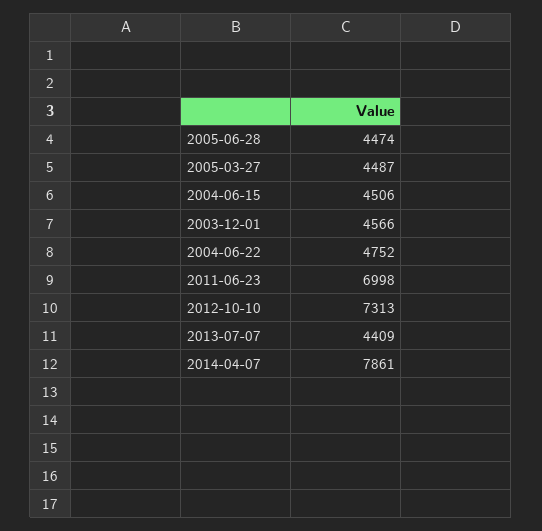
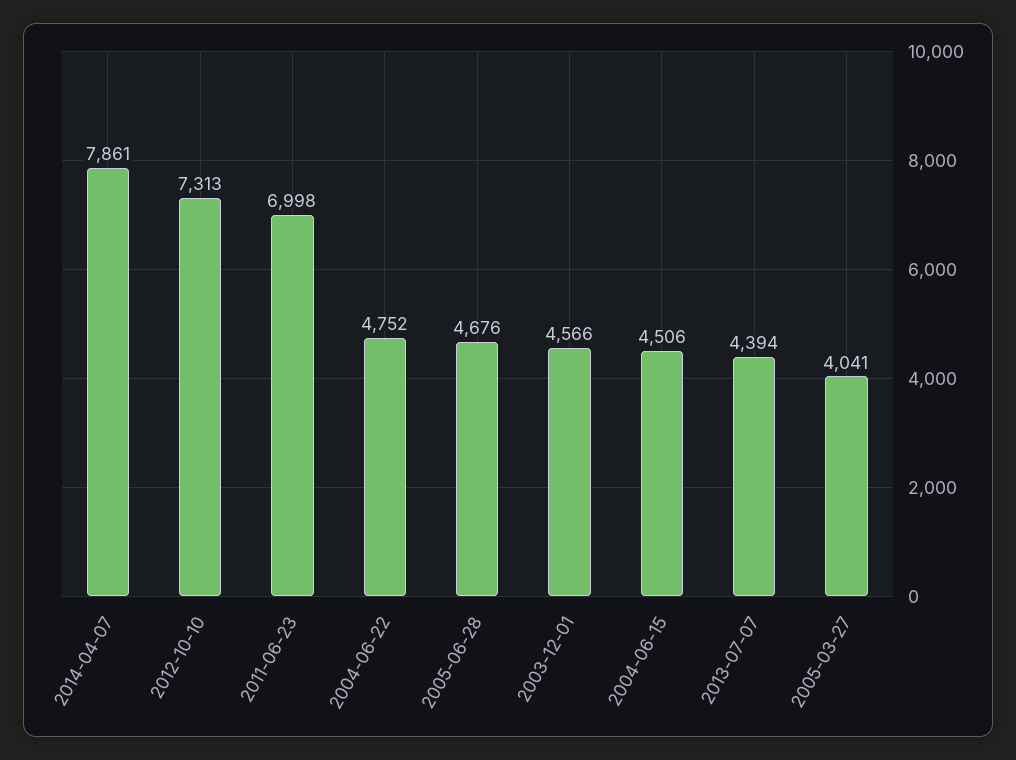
  {
-   "2005-06-28": 4474,
+   "2005-06-28": 4676,
-   "2005-03-27": 4487,
+   "2005-03-27": 4041,
    "2004-06-15": 4506,
    "2003-12-01": 4566,
    "2004-06-22": 4752,
    "2011-06-23": 6998,
    "2012-10-10": 7313,
-   "2013-07-07": 4409,
+   "2013-07-07": 4394,
    "2014-04-07": 7861
  }

